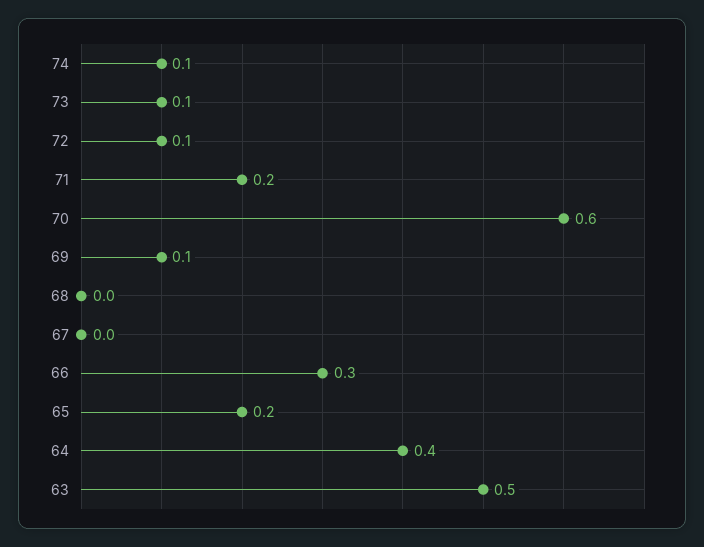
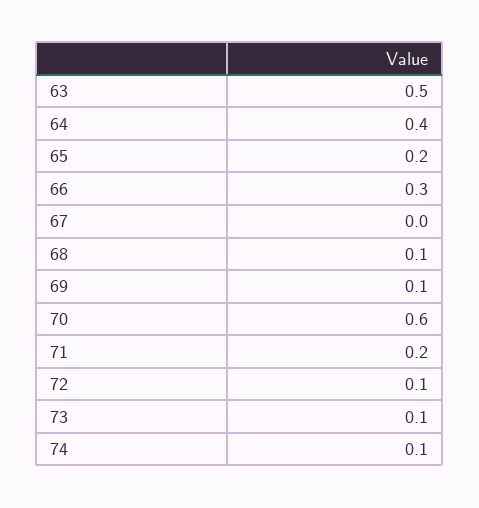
  {
    "74": 0.1,
    "73": 0.1,
    "72": 0.1,
    "71": 0.2,
    "70": 0.6,
    "69": 0.1,
-   "68": 0,
+   "68": 0.1,
    "67": 0,
    "66": 0.3,
    "65": 0.2,
    "64": 0.4,
    "63": 0.5
  }

